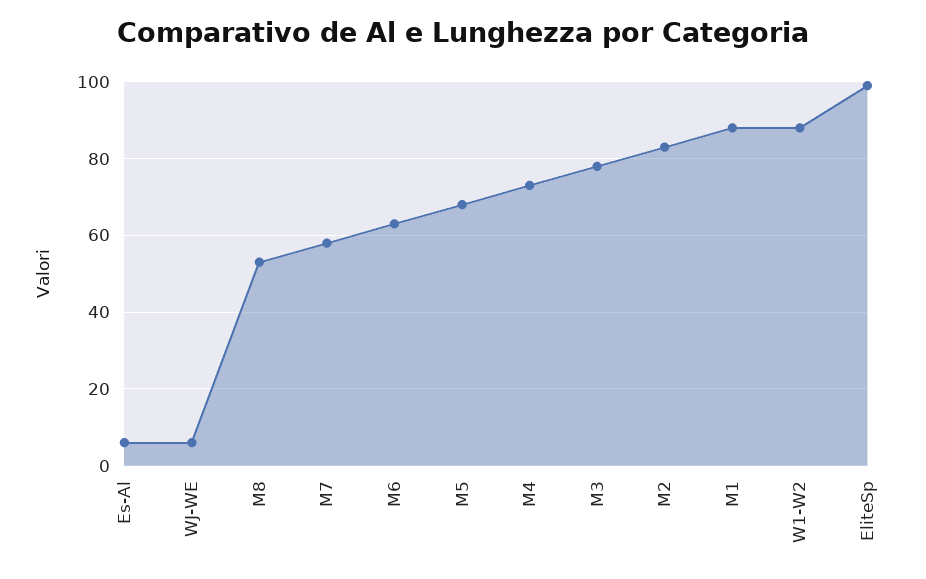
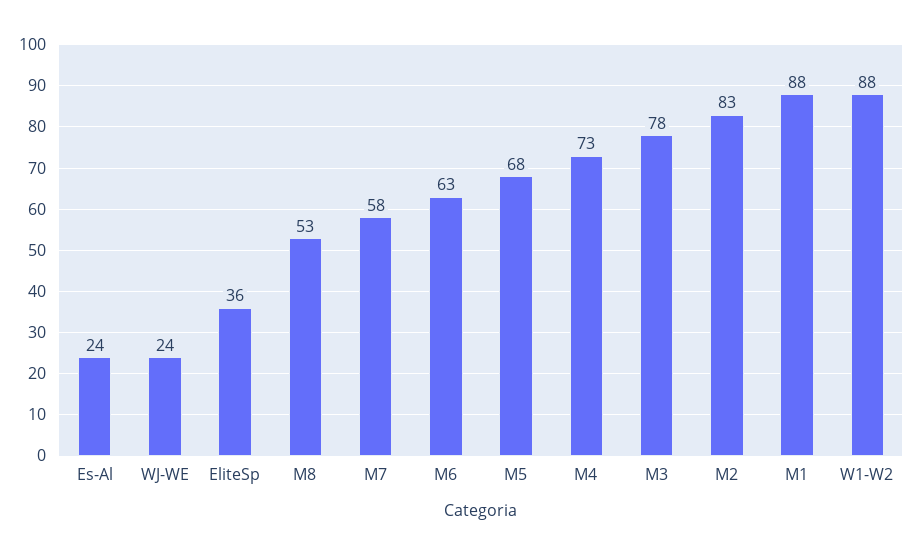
  {
-   "Es-Al": 5,
+   "Es-Al": 24,
-   "WJ-WE": 5,
+   "WJ-WE": 24,
    "M8": 53,
    "M7": 58,
    "M6": 63,
    "M5": 68,
    "M4": 73,
    "M3": 78,
    "M2": 83,
    "M1": 88,
    "W1-W2": 88,
-   "EliteSp": 100
+   "EliteSp": 36
  }

